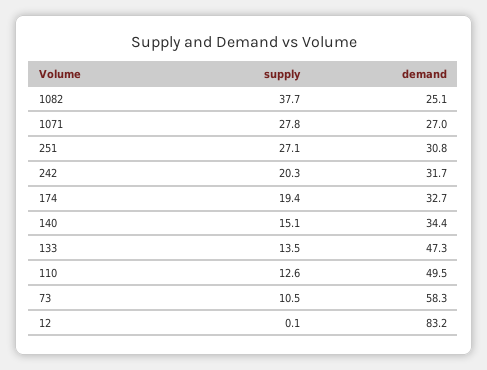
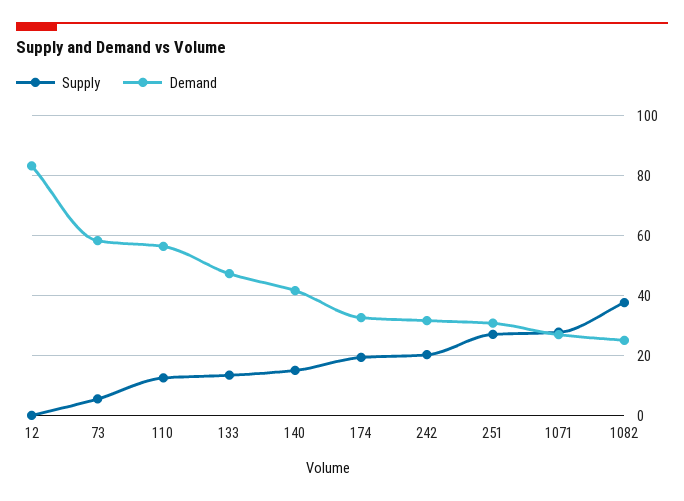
  {
    "supply": {
      "1082": 37.7,
      "1071": 27.8,
      "251": 27.1,
      "242": 20.3,
      "174": 19.4,
      "140": 15.1,
      "133": 13.5,
      "110": 12.6,
-     "73": 10.5,
+     "73": 6,
      "12": 0.1
    },
    "demand": {
      "1082": 25.1,
      "1071": 27,
      "251": 30.8,
      "242": 31.7,
      "174": 32.7,
-     "140": 34.4,
+     "140": 42,
      "133": 47.3,
-     "110": 49.5,
+     "110": 56,
      "73": 58.3,
      "12": 83.2
    }
  }

